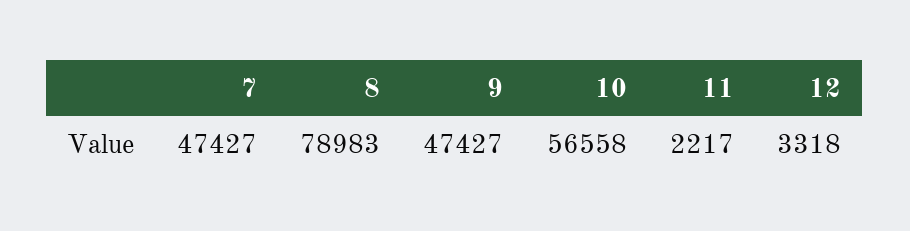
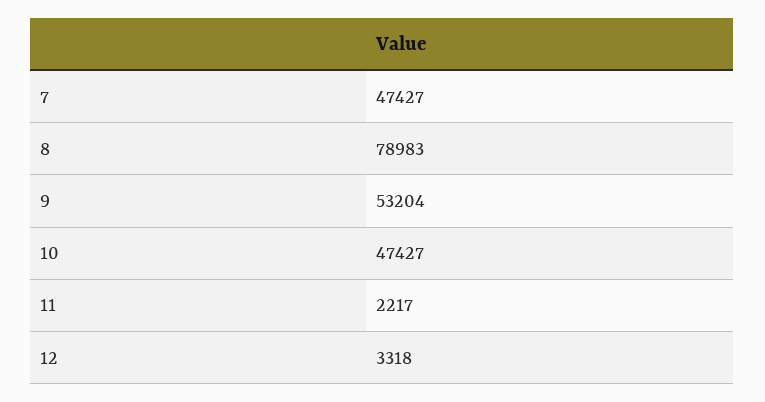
  {
    "7": 47427,
    "8": 78983,
-   "9": 47427,
+   "9": 53204,
-   "10": 56558,
+   "10": 47427,
    "11": 2217,
    "12": 3318
  }

